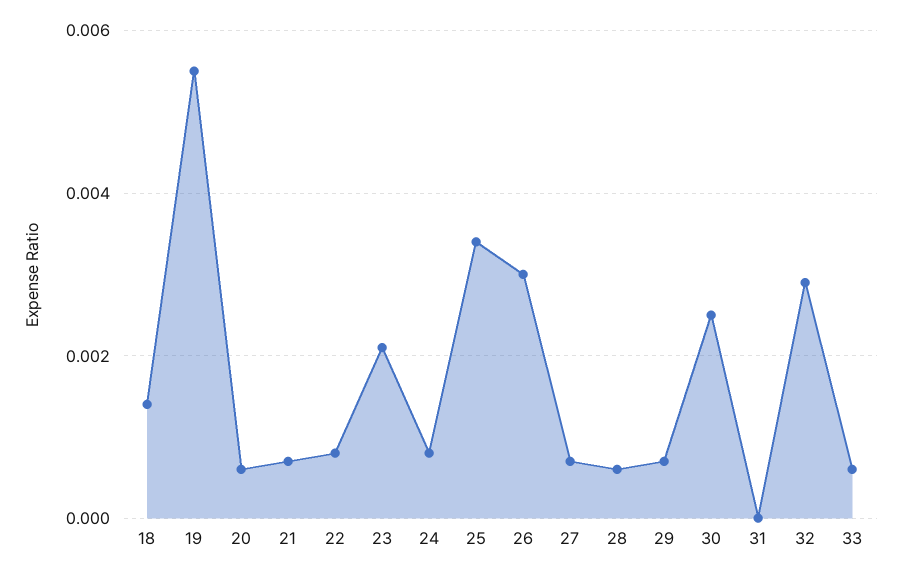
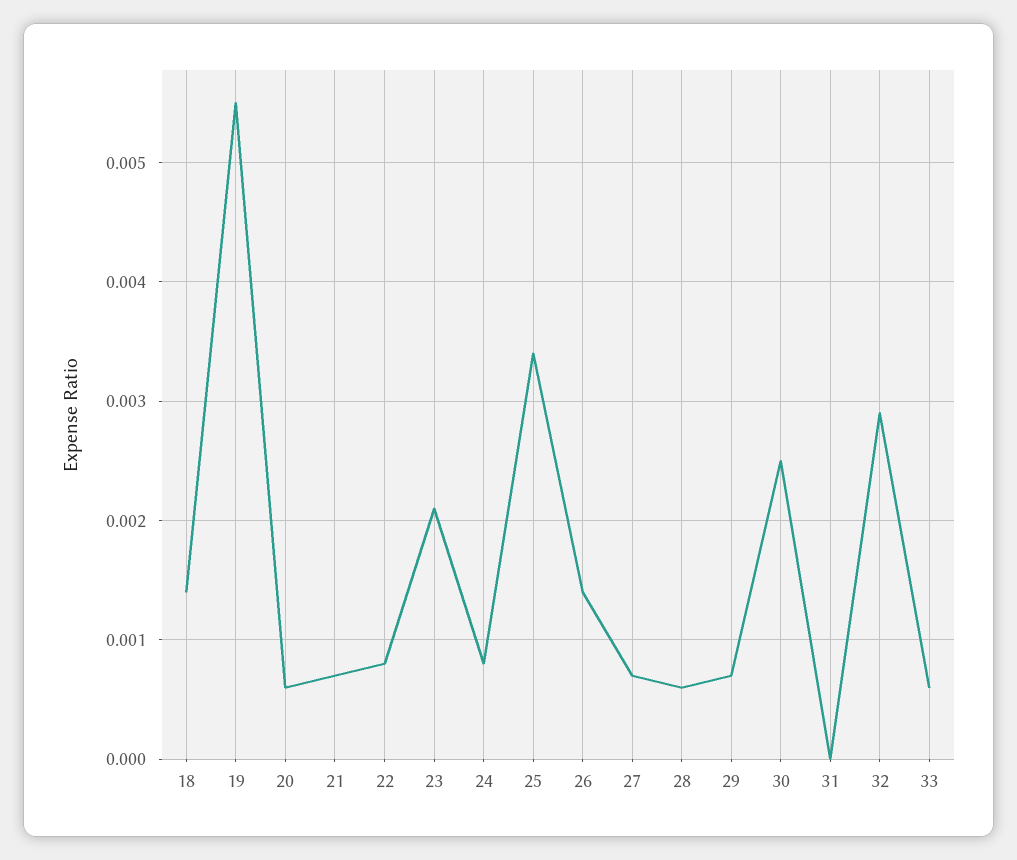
  {
    "18": 0.0014,
    "19": 0.0055,
    "20": 0.0006,
    "21": 0.0007,
    "22": 0.0008,
    "23": 0.0021,
    "24": 0.0008,
    "25": 0.0034,
-   "26": 0.003,
+   "26": 0.0014,
    "27": 0.0007,
    "28": 0.0006,
    "29": 0.0007,
    "30": 0.0025,
    "31": 0,
    "32": 0.0029,
    "33": 0.0006
  }

